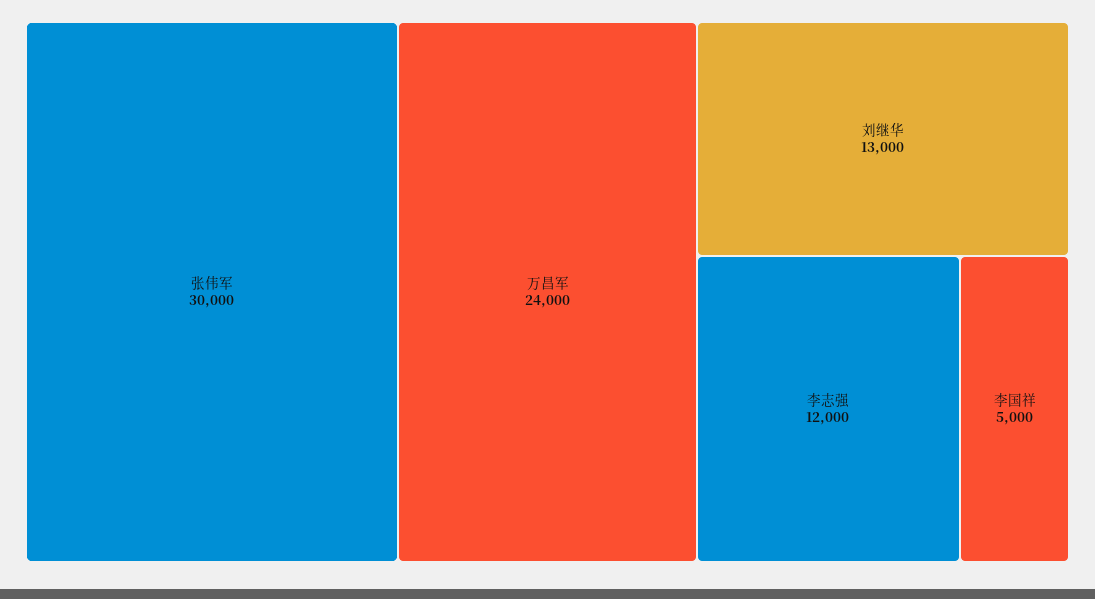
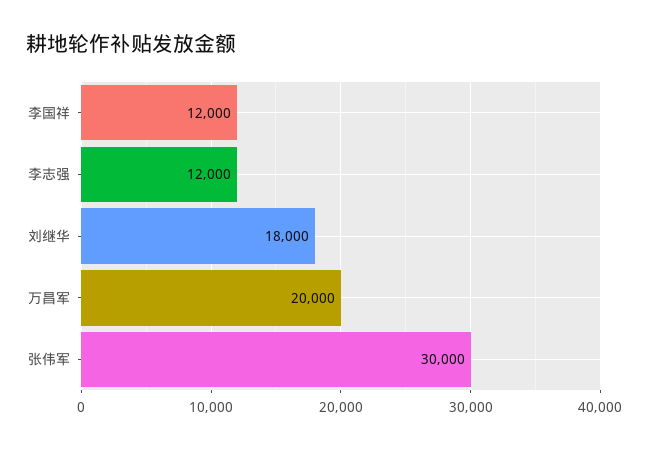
  {
    "张伟军": 30000,
-   "万昌军": 24000,
+   "万昌军": 20000,
-   "刘继华": 13000,
+   "刘继华": 18000,
    "李志强": 12000,
-   "李国祥": 5000
+   "李国祥": 12000
  }

